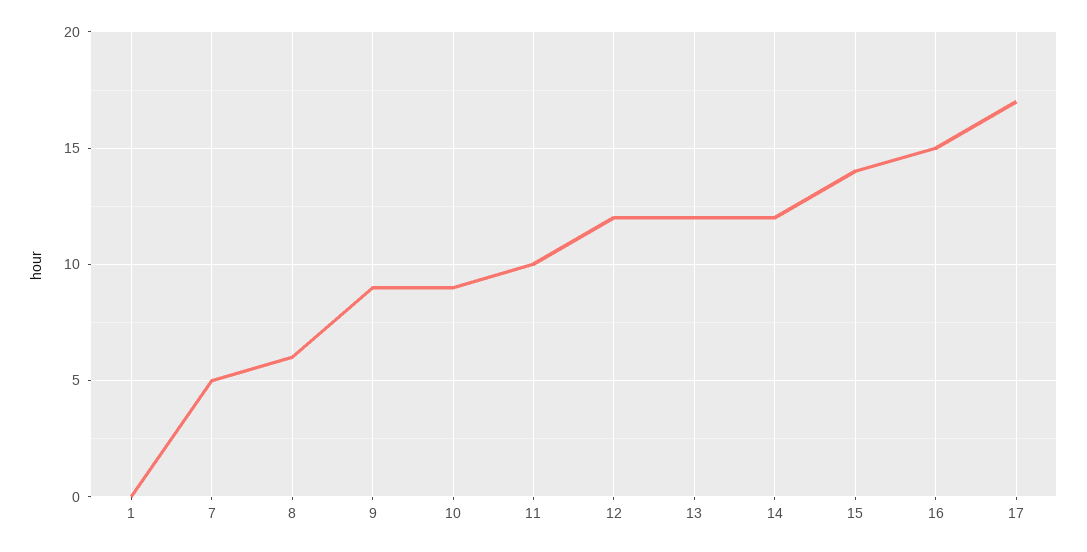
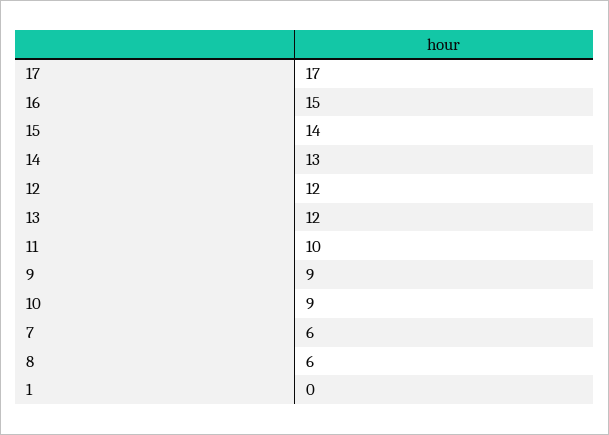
  {
    "1": 0,
-   "7": 5,
+   "7": 6,
    "8": 6,
    "9": 9,
    "10": 9,
    "11": 10,
    "12": 12,
    "13": 12,
-   "14": 12,
+   "14": 13,
    "15": 14,
    "16": 15,
    "17": 17
  }

